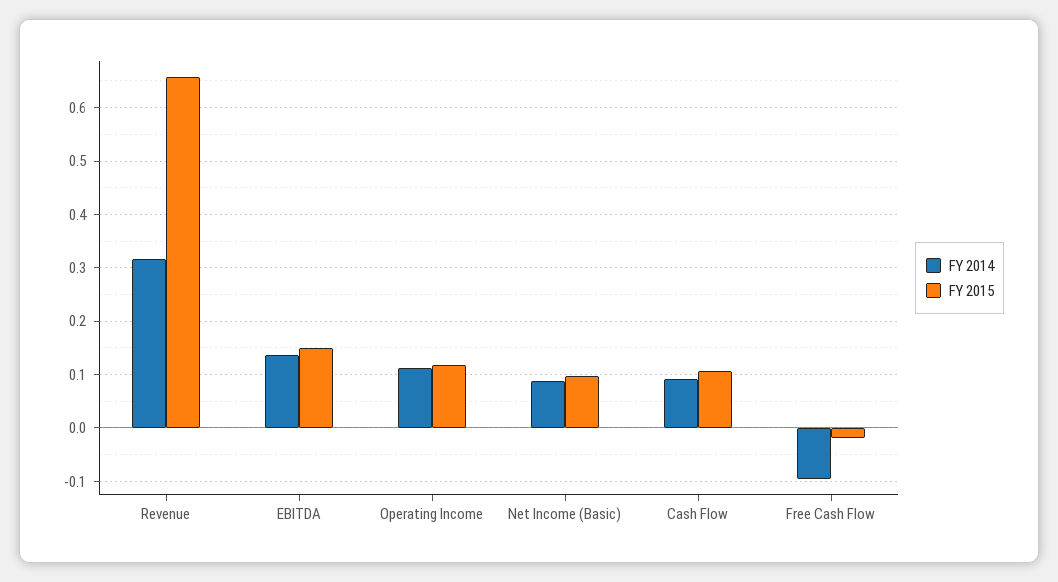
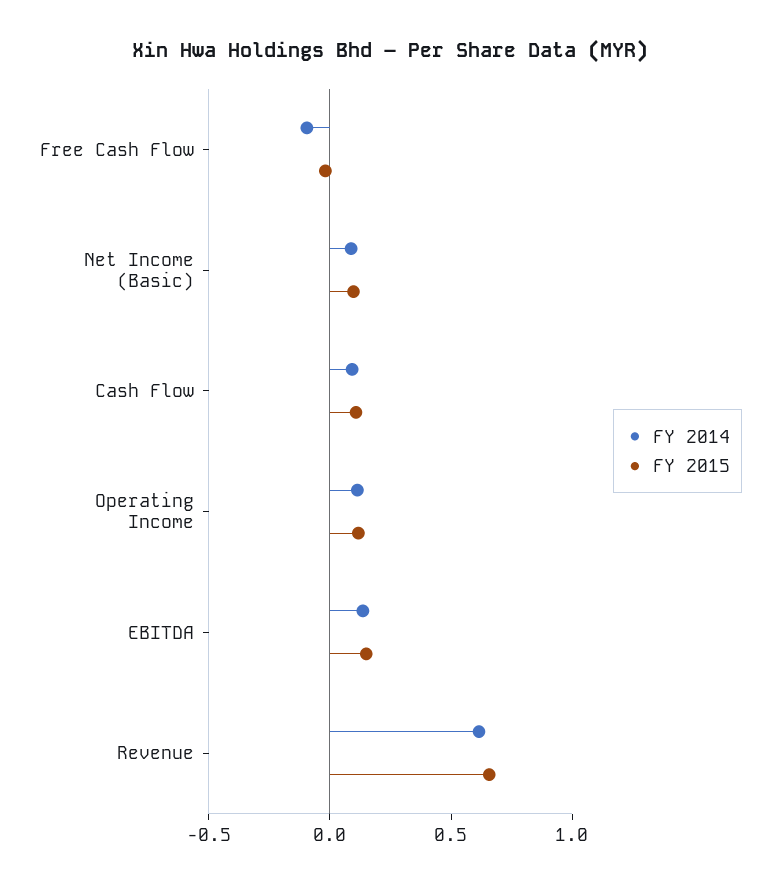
  {
    "FY 2014": {
-     "Revenue": 0.32,
+     "Revenue": 0.6,
      "EBITDA": 0.14,
      "Operating Income": 0.12,
      "Net Income (Basic)": 0.08,
      "Cash Flow": 0.1,
      "Free Cash Flow": -0.1
    },
    "FY 2015": {
      "Revenue": 0.66,
      "EBITDA": 0.14,
      "Operating Income": 0.12,
      "Net Income (Basic)": 0.1,
      "Cash Flow": 0.1,
      "Free Cash Flow": -0.02
    }
  }

